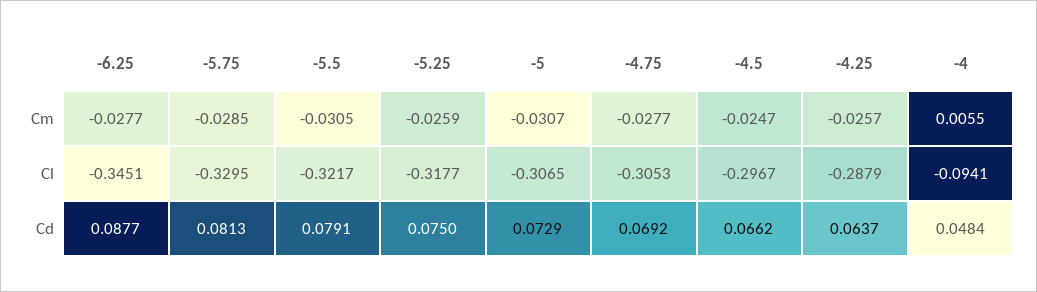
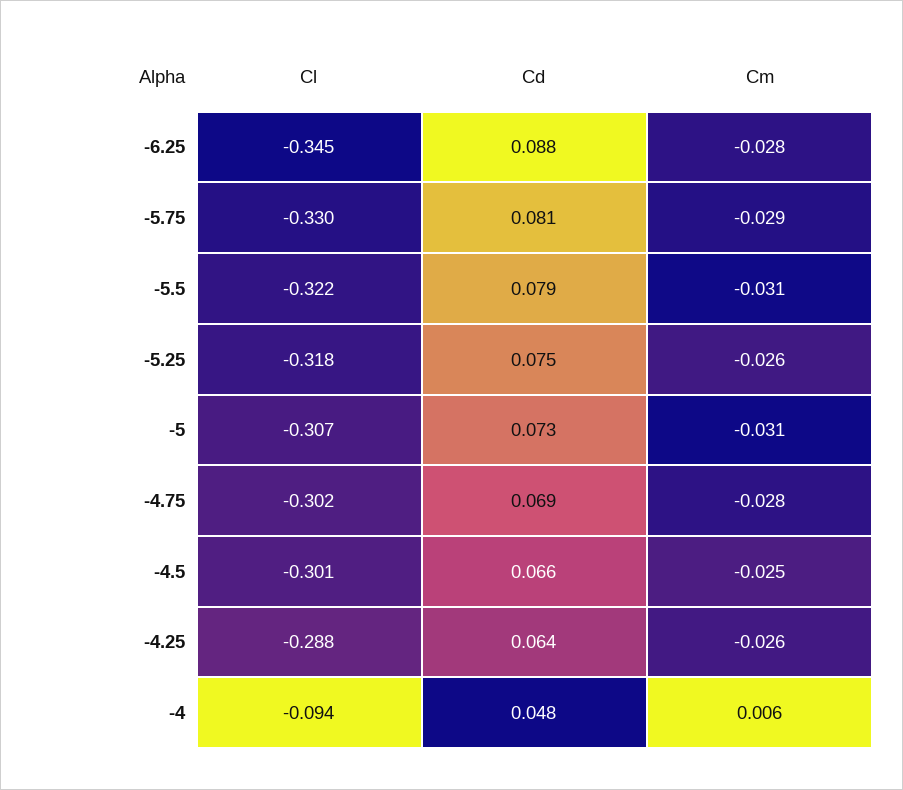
  {
    "-6.25": {
      "Cm": -0.0277,
      "Cl": -0.3451,
      "Cd": 0.0877
    },
    "-5.75": {
      "Cm": -0.0285,
      "Cl": -0.3295,
      "Cd": 0.0813
    },
    "-5.5": {
      "Cm": -0.0305,
      "Cl": -0.3217,
      "Cd": 0.0791
    },
    "-5.25": {
      "Cm": -0.0259,
      "Cl": -0.3177,
      "Cd": 0.075
    },
    "-5": {
      "Cm": -0.0307,
      "Cl": -0.3065,
      "Cd": 0.0729
    },
    "-4.75": {
      "Cm": -0.0277,
-     "Cl": -0.3053,
+     "Cl": -0.302,
      "Cd": 0.0692
    },
    "-4.5": {
      "Cm": -0.0247,
-     "Cl": -0.2967,
+     "Cl": -0.301,
      "Cd": 0.0662
    },
    "-4.25": {
      "Cm": -0.0257,
      "Cl": -0.2879,
      "Cd": 0.0637
    },
    "-4": {
      "Cm": 0.0055,
      "Cl": -0.0941,
      "Cd": 0.0484
    }
  }

